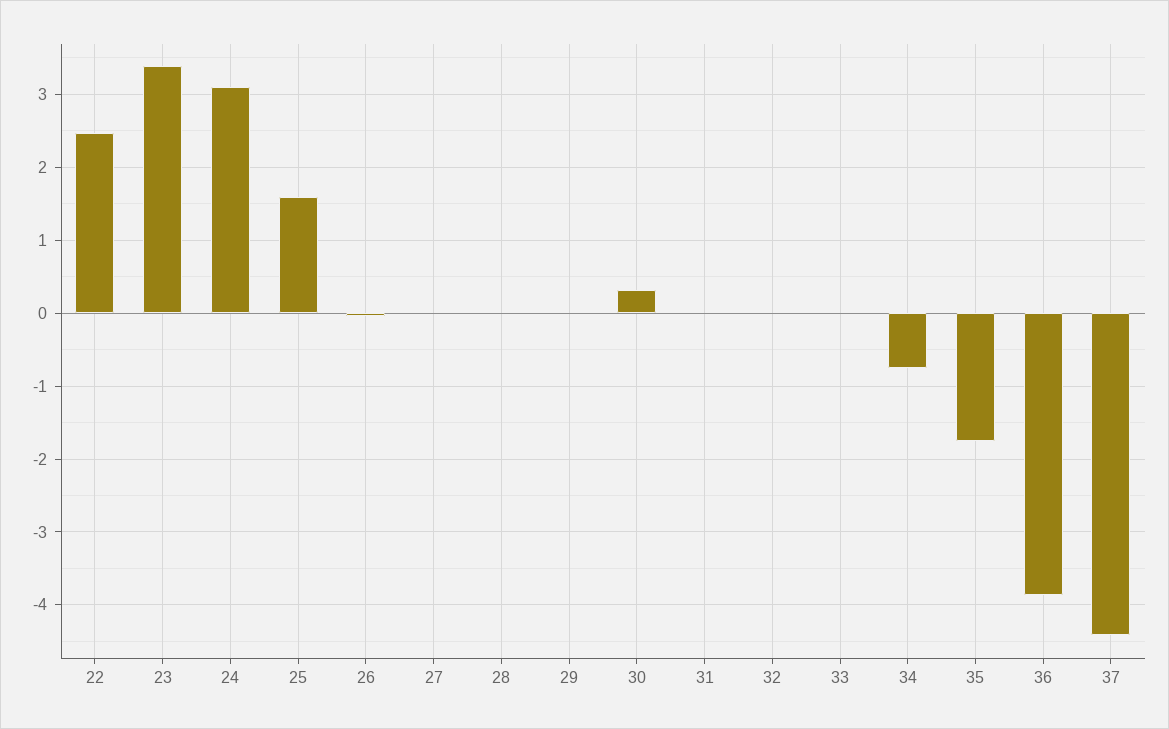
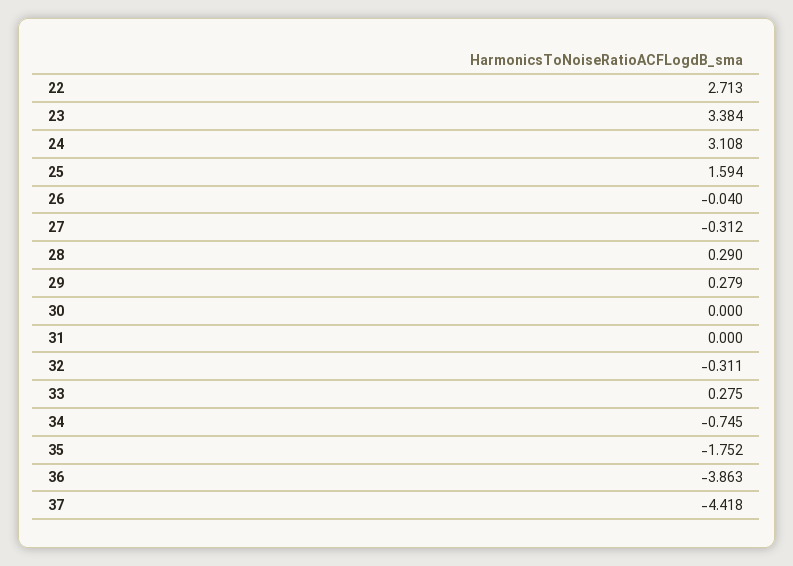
  {
-   "22": 2.5,
+   "22": 2.713,
    "23": 3.384,
    "24": 3.108,
    "25": 1.594,
    "26": -0.04,
-   "27": 0,
+   "27": -0.312,
-   "28": 0,
+   "28": 0.29,
-   "29": 0,
+   "29": 0.279,
-   "30": 0.3,
+   "30": 0,
    "31": 0,
-   "32": 0,
+   "32": -0.311,
-   "33": 0,
+   "33": 0.275,
    "34": -0.745,
    "35": -1.752,
    "36": -3.863,
    "37": -4.418
  }

